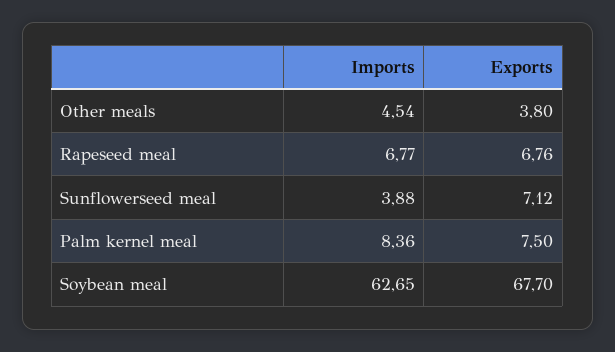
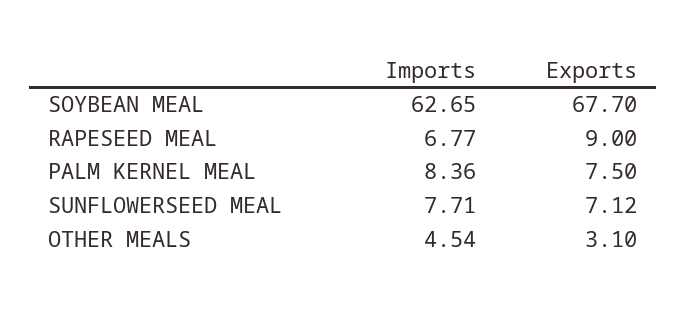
  {
    "Imports": {
      "Other meals": 4.54,
      "Rapeseed meal": 6.77,
-     "Sunflowerseed meal": 3.88,
+     "Sunflowerseed meal": 7.71,
      "Palm kernel meal": 8.36,
      "Soybean meal": 62.65
    },
    "Exports": {
-     "Other meals": 3.8,
+     "Other meals": 3.1,
-     "Rapeseed meal": 6.76,
+     "Rapeseed meal": 9,
      "Sunflowerseed meal": 7.12,
      "Palm kernel meal": 7.5,
      "Soybean meal": 67.7
    }
  }

